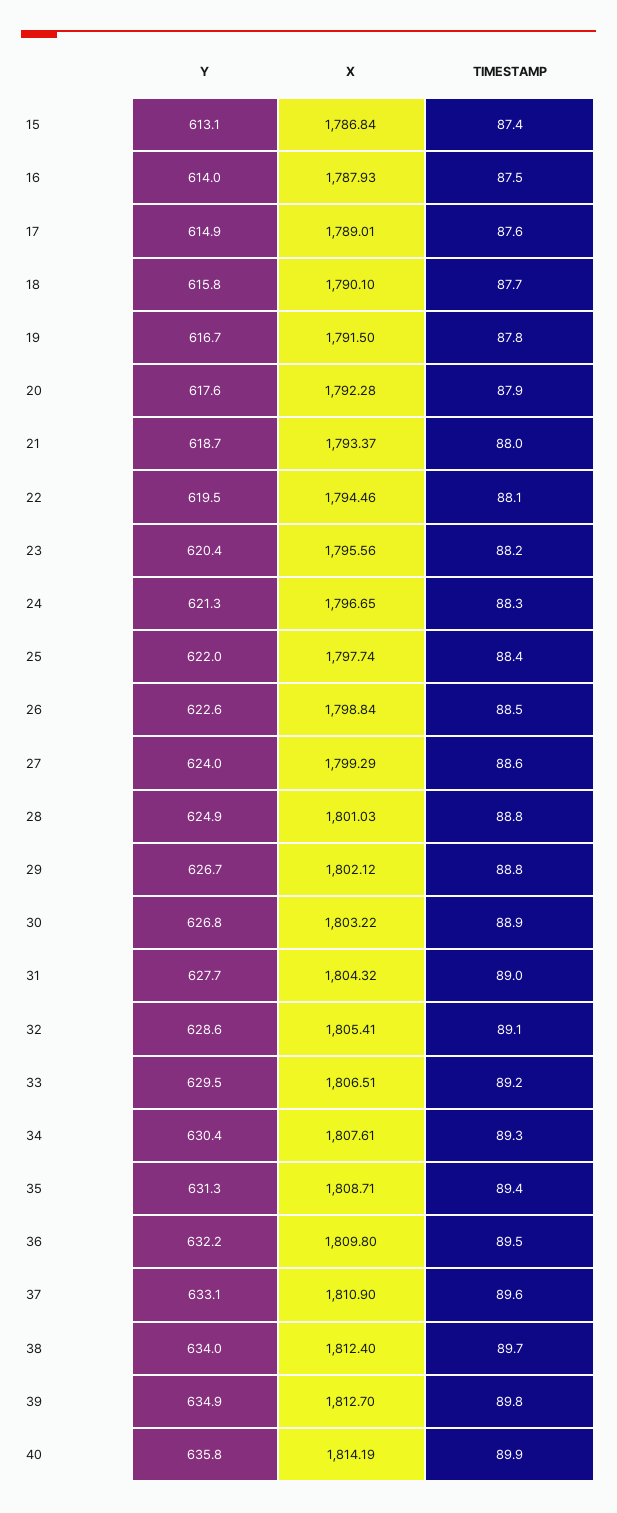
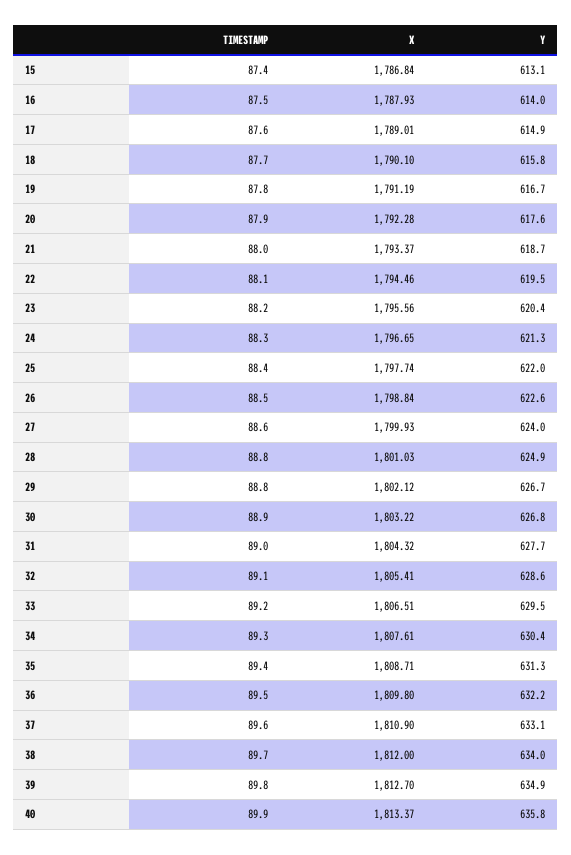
  {
    "Y": {
      "15": 613.1,
      "16": 614,
      "17": 614.9,
      "18": 615.8,
      "19": 616.7,
      "20": 617.6,
      "21": 618.7,
      "22": 619.5,
      "23": 620.4,
      "24": 621.3,
      "25": 622,
      "26": 622.6,
      "27": 624,
      "28": 624.9,
      "29": 626.7,
      "30": 626.8,
      "31": 627.7,
      "32": 628.6,
      "33": 629.5,
      "34": 630.4,
      "35": 631.3,
      "36": 632.2,
      "37": 633.1,
      "38": 634,
      "39": 634.9,
      "40": 635.8
    },
    "X": {
      "15": 1786.84,
      "16": 1787.93,
      "17": 1789.01,
      "18": 1790.1,
-     "19": 1791.5,
+     "19": 1791.19,
      "20": 1792.28,
      "21": 1793.37,
      "22": 1794.46,
      "23": 1795.56,
      "24": 1796.65,
      "25": 1797.74,
      "26": 1798.84,
-     "27": 1799.29,
+     "27": 1799.93,
      "28": 1801.03,
      "29": 1802.12,
      "30": 1803.22,
      "31": 1804.32,
      "32": 1805.41,
      "33": 1806.51,
      "34": 1807.61,
      "35": 1808.71,
      "36": 1809.8,
      "37": 1810.9,
-     "38": 1812.4,
+     "38": 1812,
      "39": 1812.7,
-     "40": 1814.19
+     "40": 1813.37
    },
    "TIMESTAMP": {
      "15": 87.4,
      "16": 87.5,
      "17": 87.6,
      "18": 87.7,
      "19": 87.8,
      "20": 87.9,
      "21": 88,
      "22": 88.1,
      "23": 88.2,
      "24": 88.3,
      "25": 88.4,
      "26": 88.5,
      "27": 88.6,
      "28": 88.8,
      "29": 88.8,
      "30": 88.9,
      "31": 89,
      "32": 89.1,
      "33": 89.2,
      "34": 89.3,
      "35": 89.4,
      "36": 89.5,
      "37": 89.6,
      "38": 89.7,
      "39": 89.8,
      "40": 89.9
    }
  }

